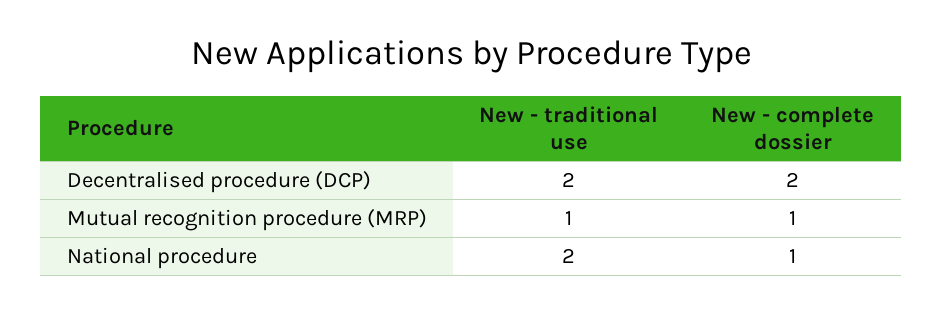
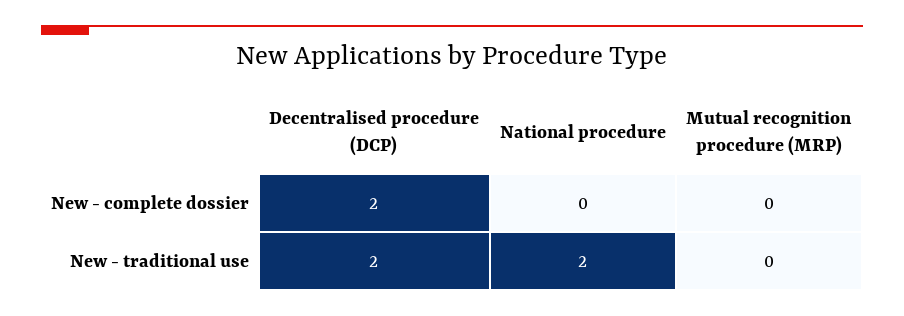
  {
    "New - traditional use": {
      "Decentralised procedure (DCP)": 2,
-     "Mutual recognition procedure (MRP)": 1,
+     "Mutual recognition procedure (MRP)": 0,
      "National procedure": 2
    },
    "New - complete dossier": {
      "Decentralised procedure (DCP)": 2,
-     "Mutual recognition procedure (MRP)": 1,
+     "Mutual recognition procedure (MRP)": 0,
-     "National procedure": 1
+     "National procedure": 0
    }
  }

